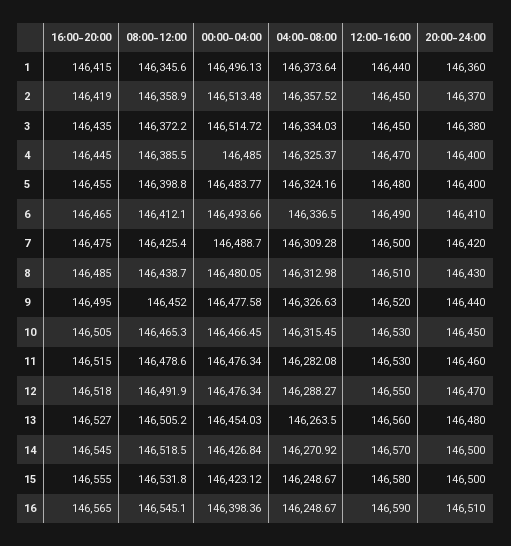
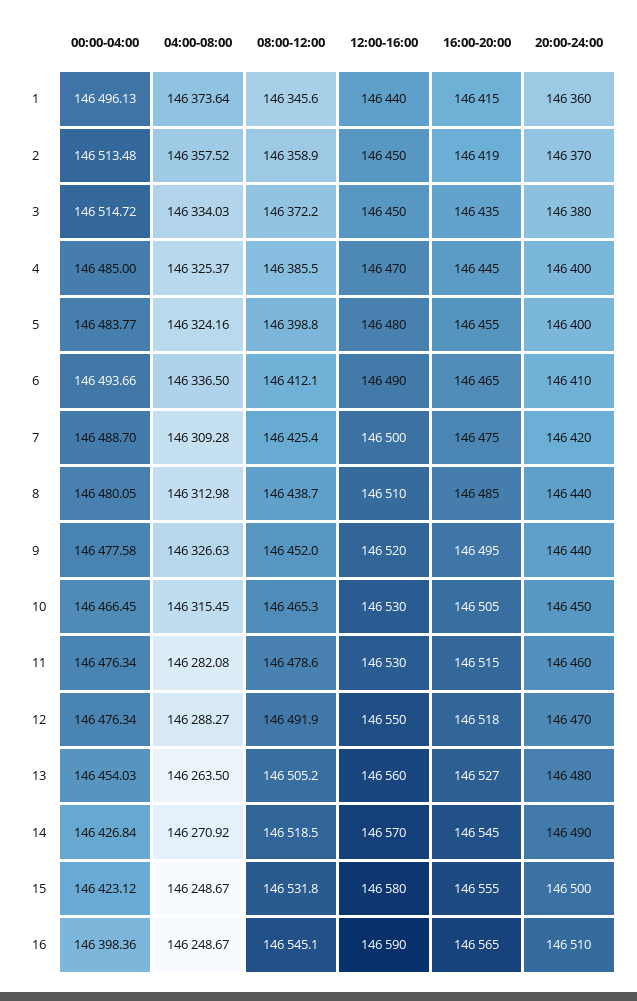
  {
    "16:00-20:00": {
      "1": 146415,
      "2": 146419,
      "3": 146435,
      "4": 146445,
      "5": 146455,
      "6": 146465,
      "7": 146475,
      "8": 146485,
      "9": 146495,
      "10": 146505,
      "11": 146515,
      "12": 146518,
      "13": 146527,
      "14": 146545,
      "15": 146555,
      "16": 146565
    },
    "08:00-12:00": {
      "1": 146345.6,
      "2": 146358.9,
      "3": 146372.2,
      "4": 146385.5,
      "5": 146398.8,
      "6": 146412.1,
      "7": 146425.4,
      "8": 146438.7,
      "9": 146452,
      "10": 146465.3,
      "11": 146478.6,
      "12": 146491.9,
      "13": 146505.2,
      "14": 146518.5,
      "15": 146531.8,
      "16": 146545.1
    },
    "00:00-04:00": {
      "1": 146496.13,
      "2": 146513.48,
      "3": 146514.72,
      "4": 146485,
      "5": 146483.77,
      "6": 146493.66,
      "7": 146488.7,
      "8": 146480.05,
      "9": 146477.58,
      "10": 146466.45,
      "11": 146476.34,
      "12": 146476.34,
      "13": 146454.03,
      "14": 146426.84,
      "15": 146423.12,
      "16": 146398.36
    },
    "04:00-08:00": {
      "1": 146373.64,
      "2": 146357.52,
      "3": 146334.03,
      "4": 146325.37,
      "5": 146324.16,
      "6": 146336.5,
      "7": 146309.28,
      "8": 146312.98,
      "9": 146326.63,
      "10": 146315.45,
      "11": 146282.08,
      "12": 146288.27,
      "13": 146263.5,
      "14": 146270.92,
      "15": 146248.67,
      "16": 146248.67
    },
    "12:00-16:00": {
      "1": 146440,
      "2": 146450,
      "3": 146450,
      "4": 146470,
      "5": 146480,
      "6": 146490,
      "7": 146500,
      "8": 146510,
      "9": 146520,
      "10": 146530,
      "11": 146530,
      "12": 146550,
      "13": 146560,
      "14": 146570,
      "15": 146580,
      "16": 146590
    },
    "20:00-24:00": {
      "1": 146360,
      "2": 146370,
      "3": 146380,
      "4": 146400,
      "5": 146400,
      "6": 146410,
      "7": 146420,
-     "8": 146430,
+     "8": 146440,
      "9": 146440,
      "10": 146450,
      "11": 146460,
      "12": 146470,
      "13": 146480,
-     "14": 146500,
+     "14": 146490,
      "15": 146500,
      "16": 146510
    }
  }

